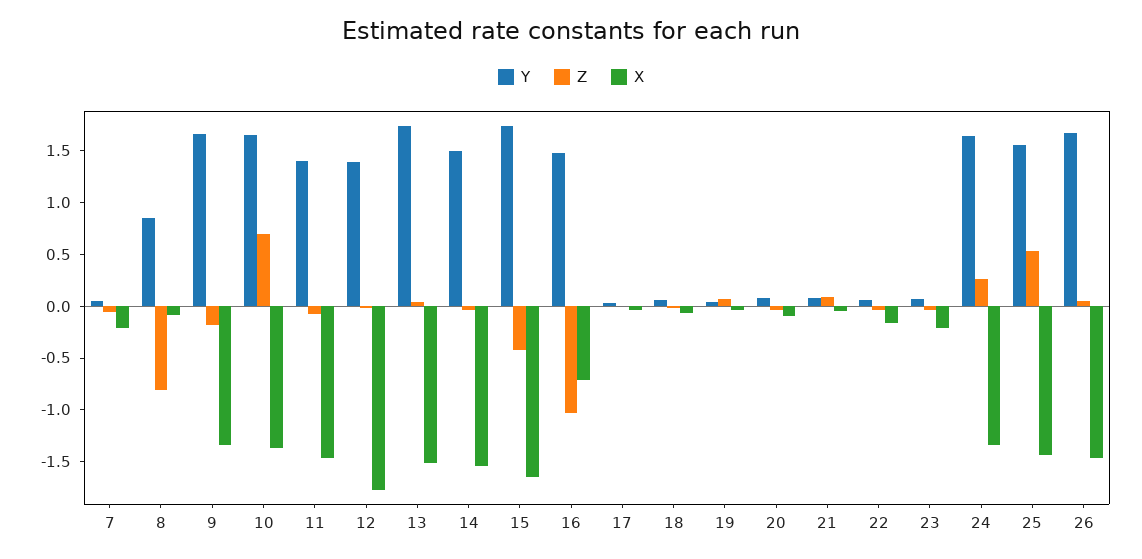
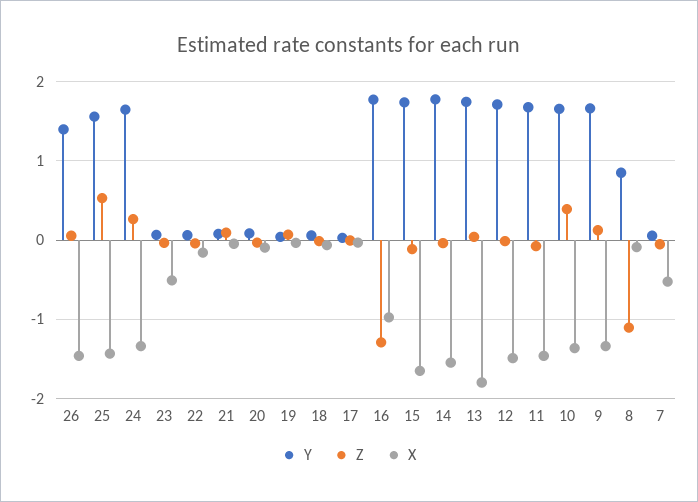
  {
    "Y": {
      "7": 0.1,
      "8": 0.9,
      "9": 1.7,
      "10": 1.7,
-     "11": 1.4,
+     "11": 1.7,
-     "12": 1.4,
+     "12": 1.7,
      "13": 1.7,
-     "14": 1.5,
+     "14": 1.8,
      "15": 1.7,
-     "16": 1.5,
+     "16": 1.8,
      "17": 0,
      "18": 0.1,
      "19": 0,
      "20": 0.1,
      "21": 0.1,
      "22": 0.1,
      "23": 0.1,
      "24": 1.6,
      "25": 1.6,
-     "26": 1.7
+     "26": 1.4
    },
    "Z": {
      "7": -0.1,
-     "8": -0.8,
+     "8": -1.1,
-     "9": -0.2,
+     "9": 0.1,
-     "10": 0.7,
+     "10": 0.4,
      "11": -0.1,
      "12": 0,
      "13": 0,
      "14": 0,
-     "15": -0.4,
+     "15": -0.1,
-     "16": -1,
+     "16": -1.3,
      "17": 0,
      "18": 0,
      "19": 0.1,
      "20": 0,
      "21": 0.1,
      "22": 0,
      "23": 0,
      "24": 0.3,
      "25": 0.5,
      "26": 0.1
    },
    "X": {
-     "7": -0.2,
+     "7": -0.5,
      "8": -0.1,
      "9": -1.3,
      "10": -1.4,
      "11": -1.5,
-     "12": -1.8,
+     "12": -1.5,
-     "13": -1.5,
+     "13": -1.8,
      "14": -1.5,
      "15": -1.7,
-     "16": -0.7,
+     "16": -1,
      "17": 0,
      "18": -0.1,
      "19": 0,
      "20": -0.1,
      "21": 0,
      "22": -0.2,
-     "23": -0.2,
+     "23": -0.5,
      "24": -1.3,
      "25": -1.4,
      "26": -1.5
    }
  }

